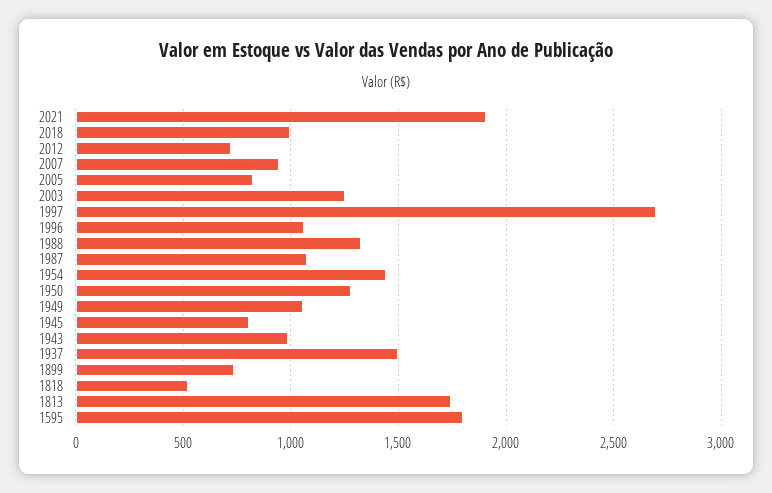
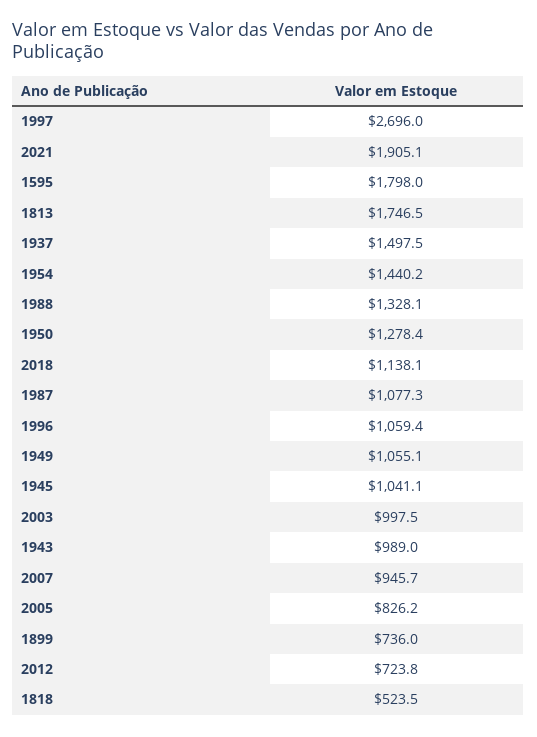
  {
    "2021": 1905.1,
-   "2018": 1000,
+   "2018": 1138.1,
    "2012": 723.8,
    "2007": 945.7,
    "2005": 826.2,
-   "2003": 1250,
+   "2003": 997.5,
    "1997": 2696,
    "1996": 1059.4,
    "1988": 1328.1,
    "1987": 1077.3,
    "1954": 1440.2,
    "1950": 1278.4,
    "1949": 1055.1,
-   "1945": 800,
+   "1945": 1041.1,
    "1943": 989,
    "1937": 1497.5,
    "1899": 736,
    "1818": 523.5,
    "1813": 1746.5,
    "1595": 1798
  }

